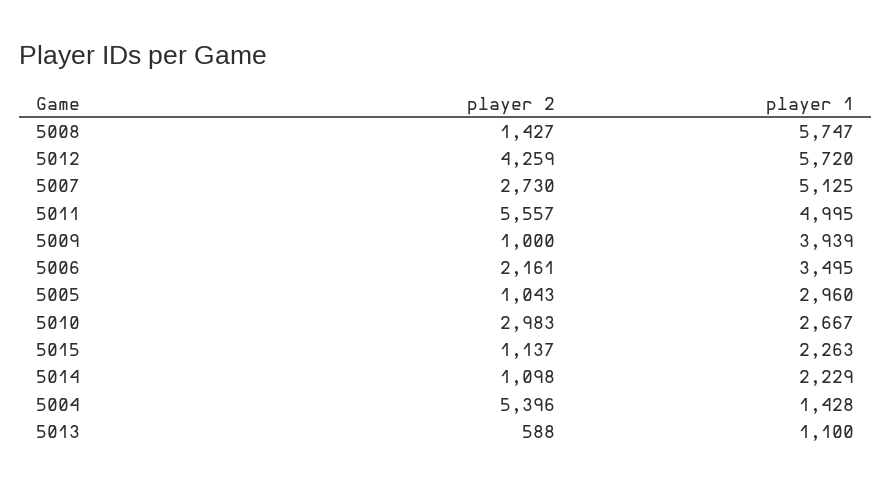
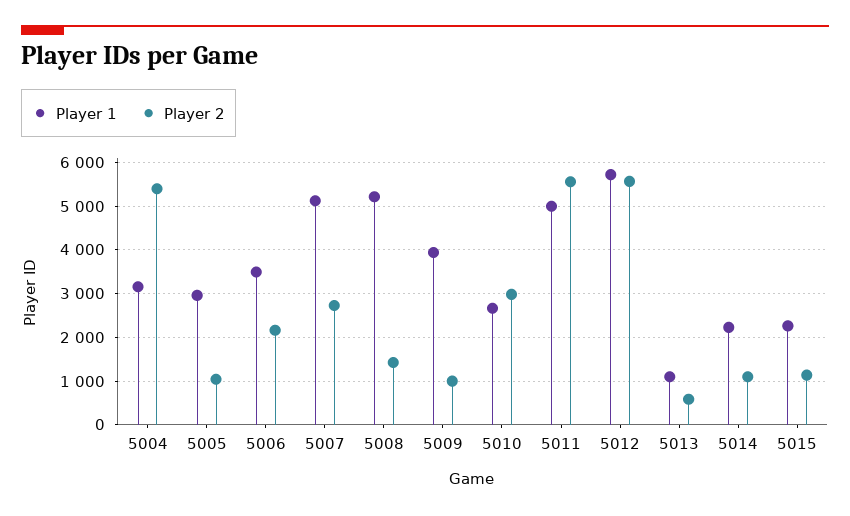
  {
    "player 2": {
      "5008": 1427,
-     "5012": 4259,
+     "5012": 5600,
      "5007": 2730,
      "5011": 5557,
      "5009": 1000,
      "5006": 2161,
      "5005": 1043,
      "5010": 2983,
      "5015": 1137,
      "5014": 1098,
      "5004": 5396,
      "5013": 588
    },
    "player 1": {
-     "5008": 5747,
+     "5008": 5200,
      "5012": 5720,
      "5007": 5125,
      "5011": 4995,
      "5009": 3939,
      "5006": 3495,
      "5005": 2960,
      "5010": 2667,
      "5015": 2263,
      "5014": 2229,
-     "5004": 1428,
+     "5004": 3200,
      "5013": 1100
    }
  }

